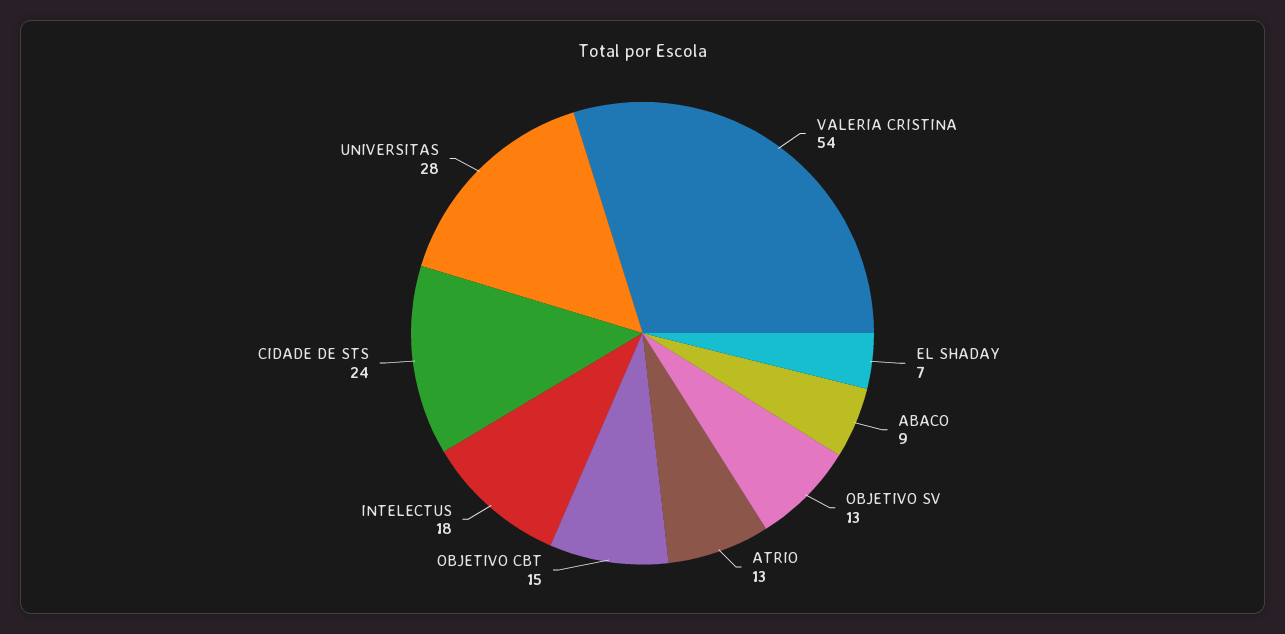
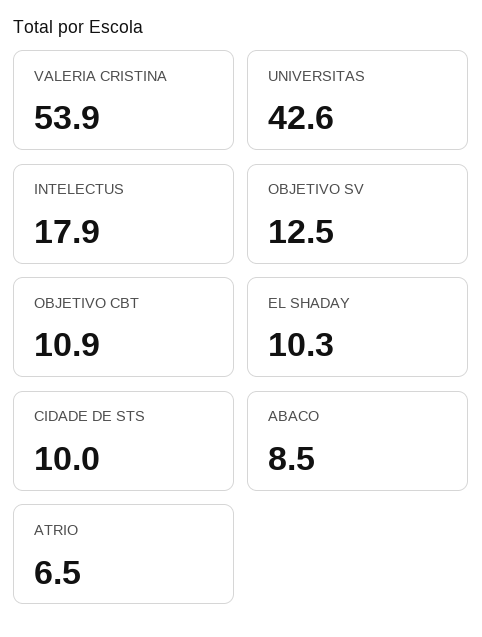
  {
    "VALERIA CRISTINA": 53.9,
-   "EL SHADAY": 7,
+   "EL SHADAY": 10.3,
    "ABACO": 8.5,
    "OBJETIVO SV": 12.5,
-   "ATRIO": 13,
+   "ATRIO": 6.5,
-   "OBJETIVO CBT": 15,
+   "OBJETIVO CBT": 10.9,
    "INTELECTUS": 17.9,
-   "CIDADE DE STS": 24,
+   "CIDADE DE STS": 10,
-   "UNIVERSITAS": 28
+   "UNIVERSITAS": 42.6
  }

